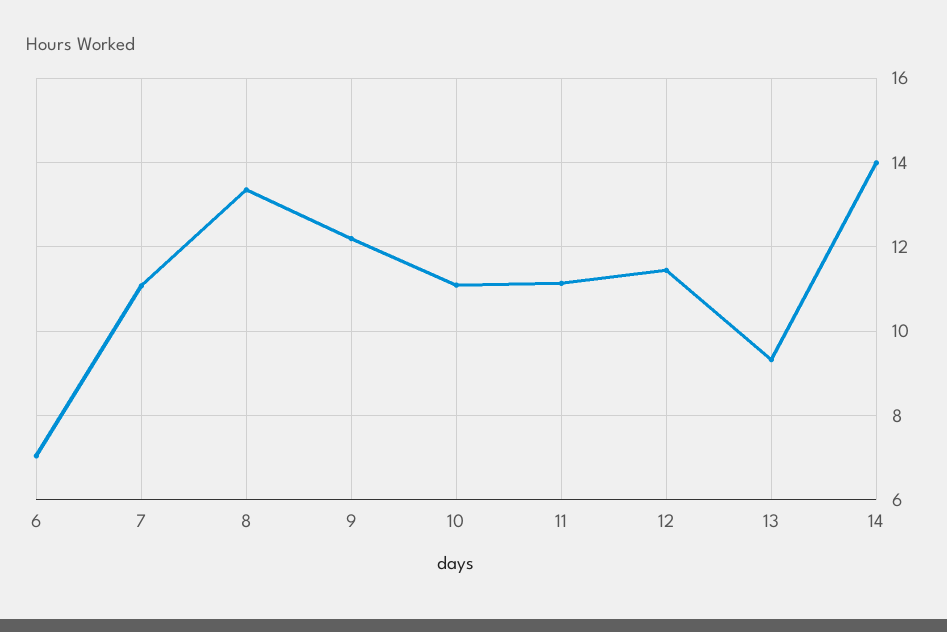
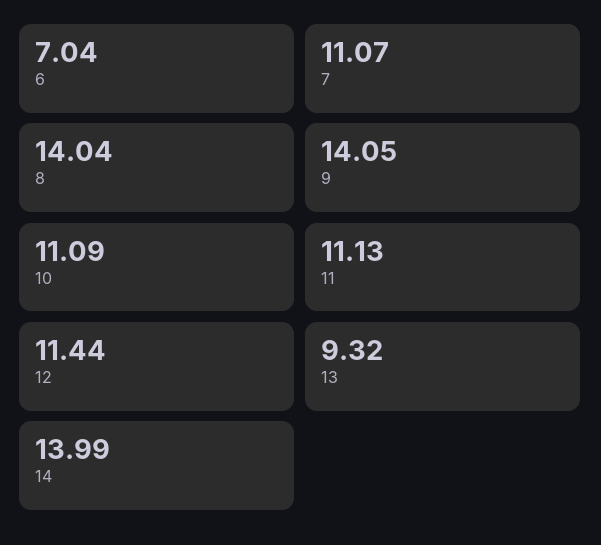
  {
    "6": 7.04,
    "7": 11.07,
-   "8": 13.4,
+   "8": 14.04,
-   "9": 12.2,
+   "9": 14.05,
    "10": 11.09,
    "11": 11.13,
    "12": 11.44,
    "13": 9.32,
    "14": 13.99
  }

